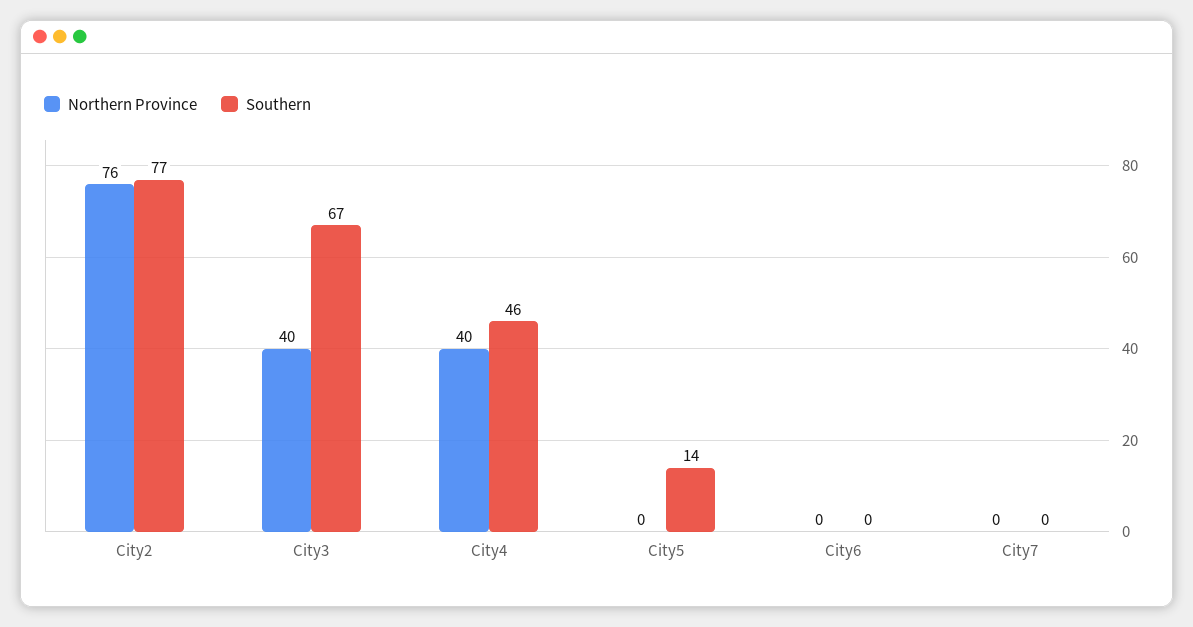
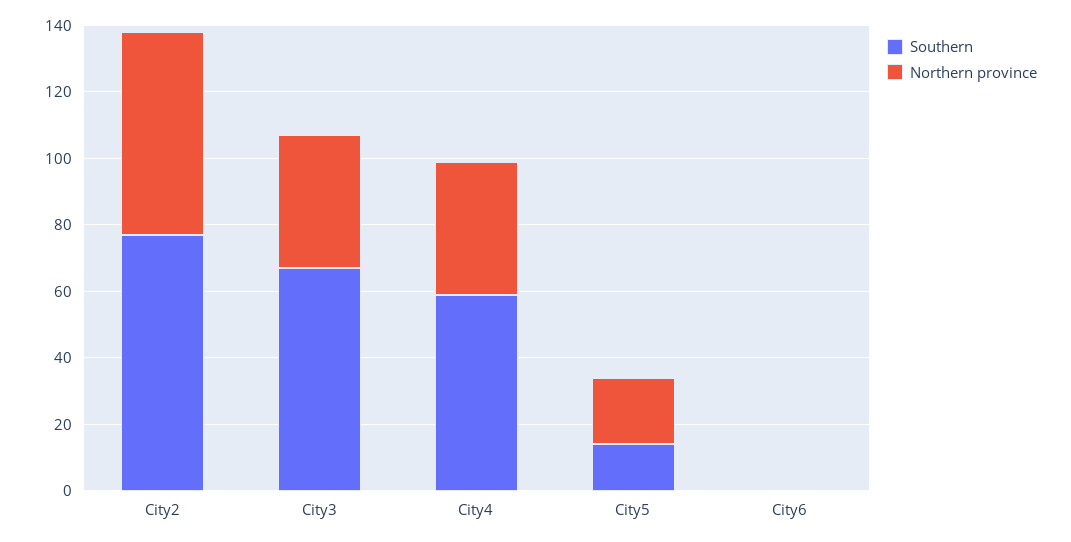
  {
    "Northern Province": {
-     "City2": 76,
+     "City2": 60,
      "City3": 40,
      "City4": 40,
-     "City5": 0,
+     "City5": 20,
-     "City6": 0,
+     "City6": 0
-     "City7": 0
    },
    "Southern": {
      "City2": 77,
      "City3": 67,
-     "City4": 46,
+     "City4": 60,
      "City5": 14,
-     "City6": 0,
+     "City6": 0
-     "City7": 0
    }
  }

